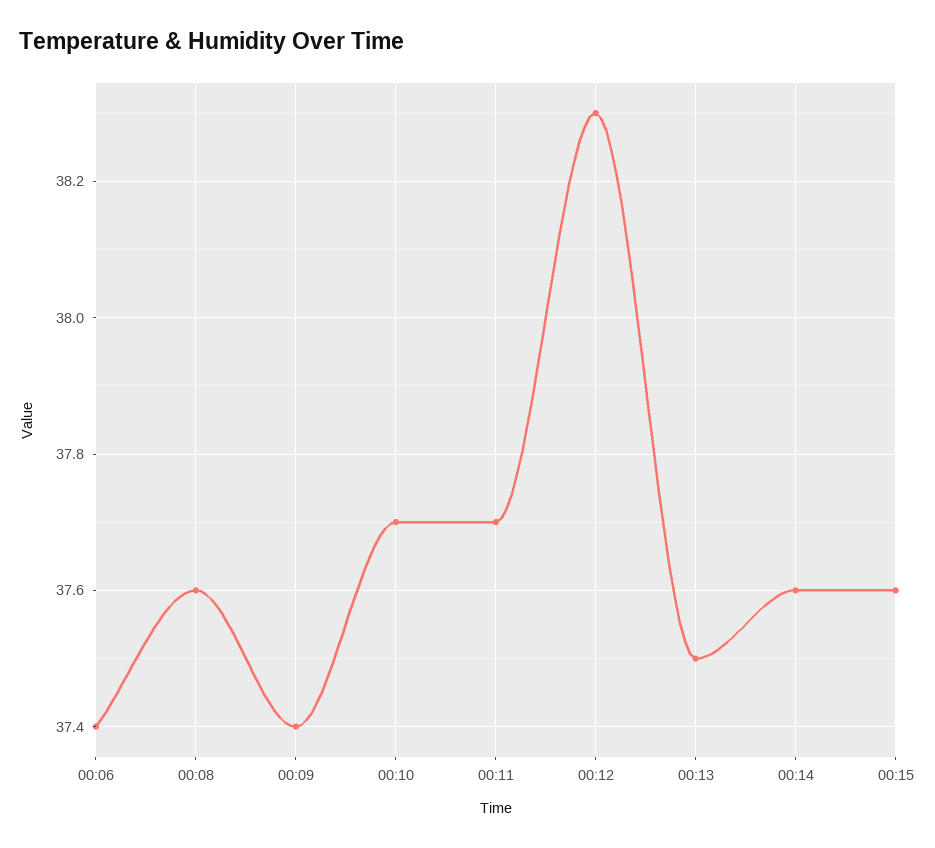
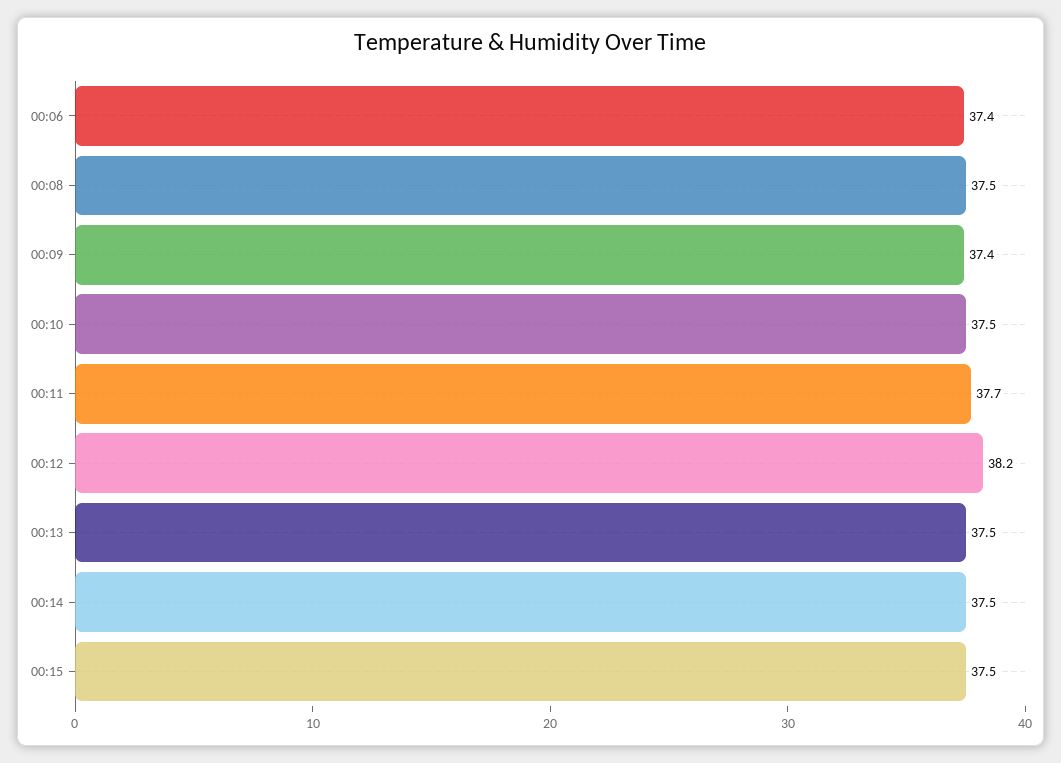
  {
    "00:06": 37.4,
-   "00:08": 37.6,
+   "00:08": 37.5,
    "00:09": 37.4,
-   "00:10": 37.7,
+   "00:10": 37.5,
    "00:11": 37.7,
-   "00:12": 38.3,
+   "00:12": 38.2,
    "00:13": 37.5,
-   "00:14": 37.6,
+   "00:14": 37.5,
-   "00:15": 37.6
+   "00:15": 37.5
  }

